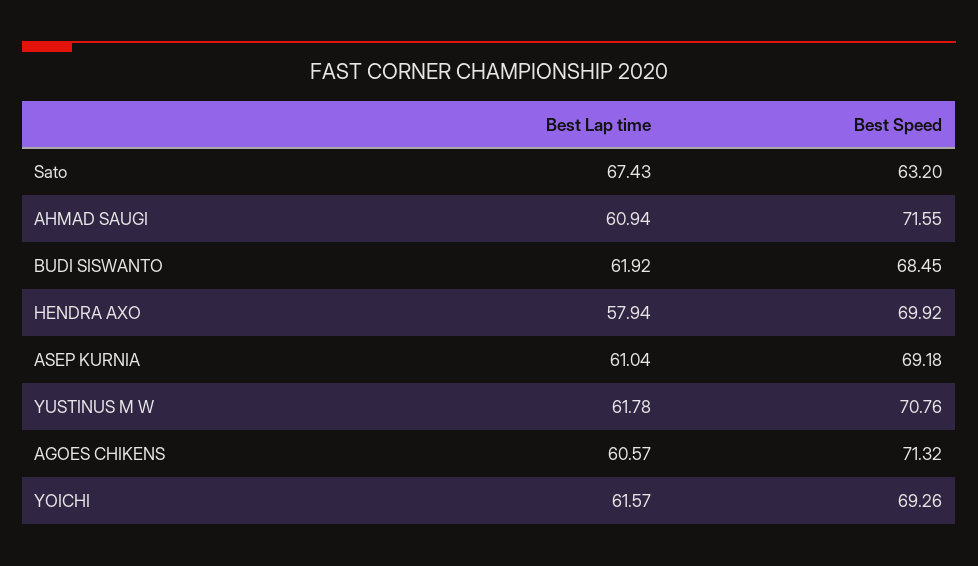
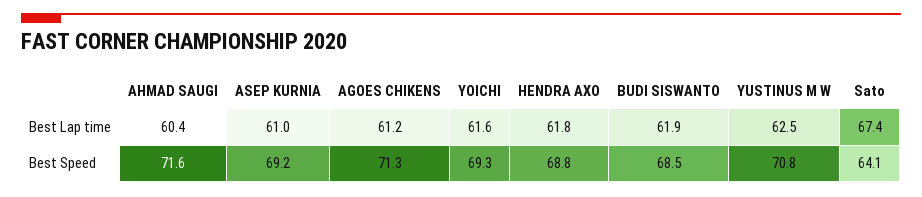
  {
    "Best Lap time": {
      "Sato": 67.43,
-     "AHMAD SAUGI": 60.94,
+     "AHMAD SAUGI": 60.4,
      "BUDI SISWANTO": 61.92,
-     "HENDRA AXO": 57.94,
+     "HENDRA AXO": 61.8,
      "ASEP KURNIA": 61.04,
-     "YUSTINUS M W": 61.78,
+     "YUSTINUS M W": 62.5,
-     "AGOES CHIKENS": 60.57,
+     "AGOES CHIKENS": 61.2,
      "YOICHI": 61.57
    },
    "Best Speed": {
-     "Sato": 63.2,
+     "Sato": 64.1,
      "AHMAD SAUGI": 71.55,
      "BUDI SISWANTO": 68.45,
-     "HENDRA AXO": 69.92,
+     "HENDRA AXO": 68.8,
      "ASEP KURNIA": 69.18,
      "YUSTINUS M W": 70.76,
      "AGOES CHIKENS": 71.32,
      "YOICHI": 69.26
    }
  }

